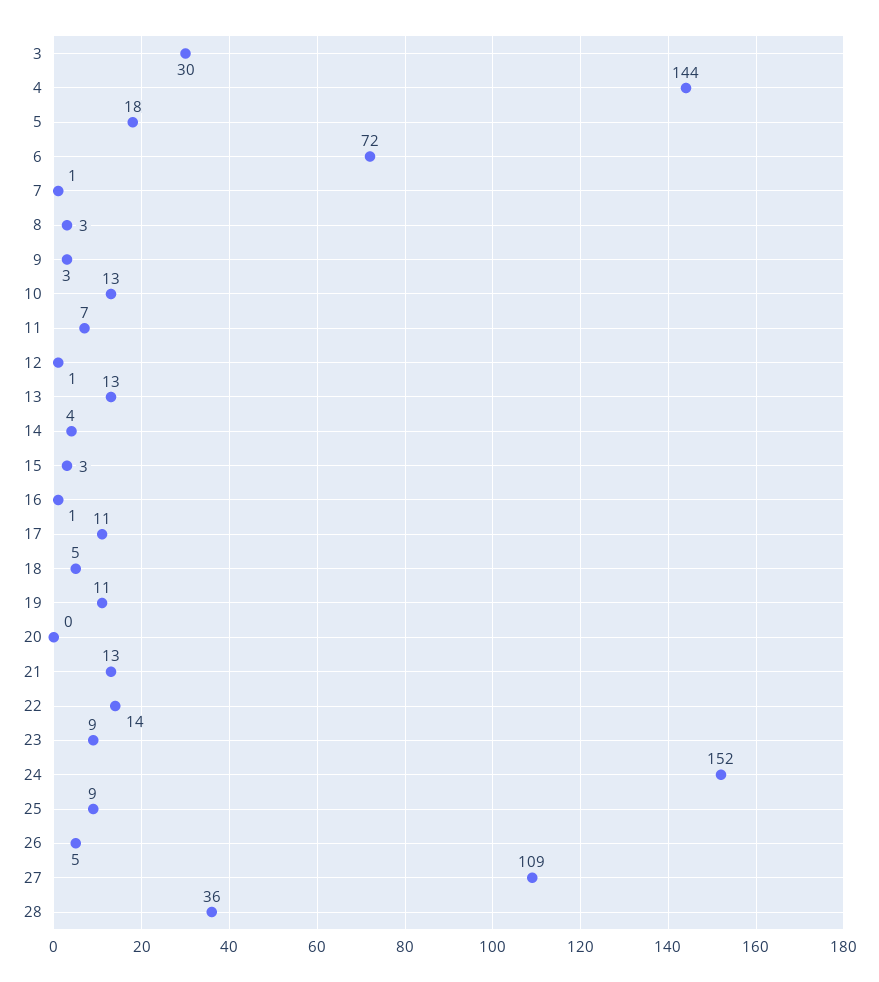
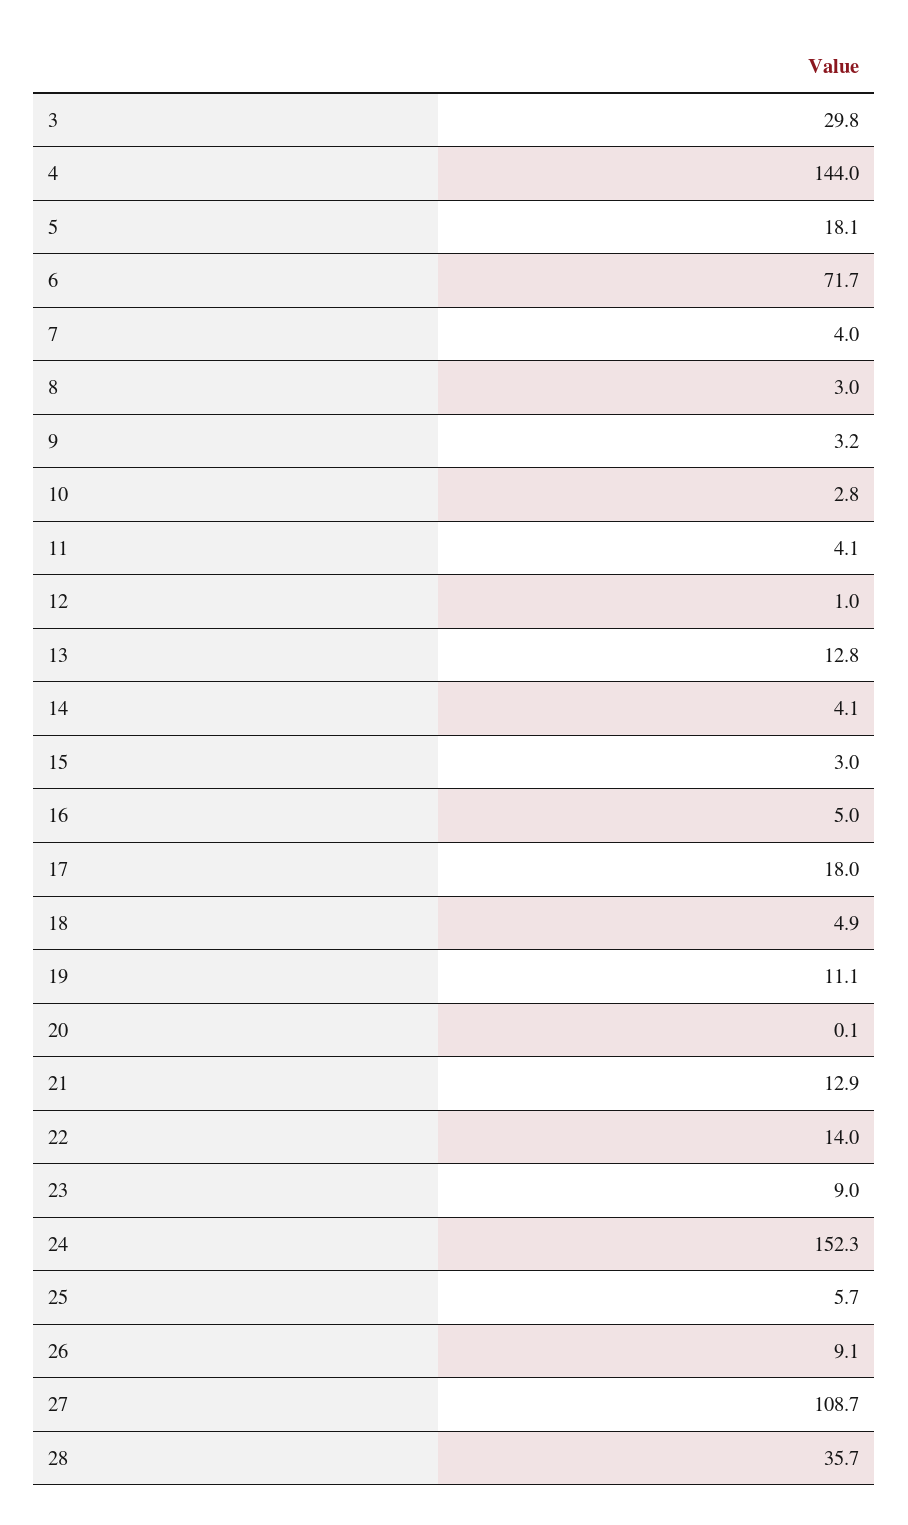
  {
    "3": 29.8,
    "4": 144,
    "5": 18.1,
    "6": 71.7,
-   "7": 1,
+   "7": 4,
    "8": 3,
    "9": 3.2,
-   "10": 13,
+   "10": 2.8,
-   "11": 7,
+   "11": 4.1,
    "12": 1,
    "13": 12.8,
    "14": 4.1,
    "15": 3,
-   "16": 1,
+   "16": 5,
-   "17": 11,
+   "17": 18,
    "18": 4.9,
    "19": 11.1,
    "20": 0.1,
    "21": 12.9,
    "22": 14,
    "23": 9,
    "24": 152.3,
-   "25": 9,
+   "25": 5.7,
-   "26": 5,
+   "26": 9.1,
    "27": 108.7,
    "28": 35.7
  }

